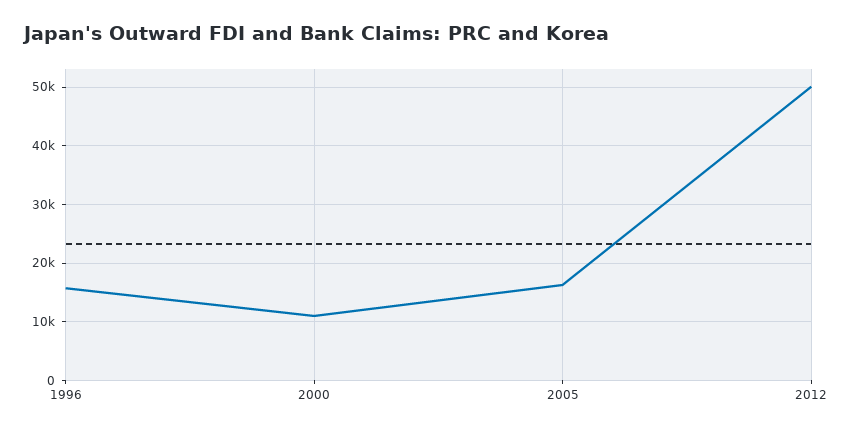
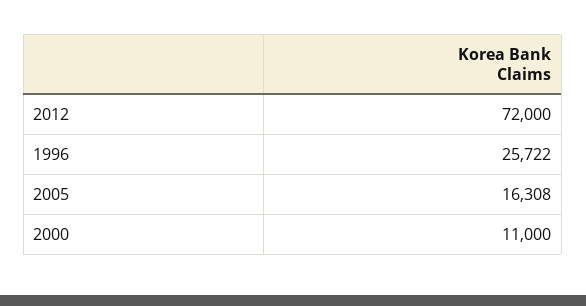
  {
-   "1996": 16000,
+   "1996": 25722,
    "2000": 11000,
    "2005": 16308,
-   "2012": 50000
+   "2012": 72000
  }

